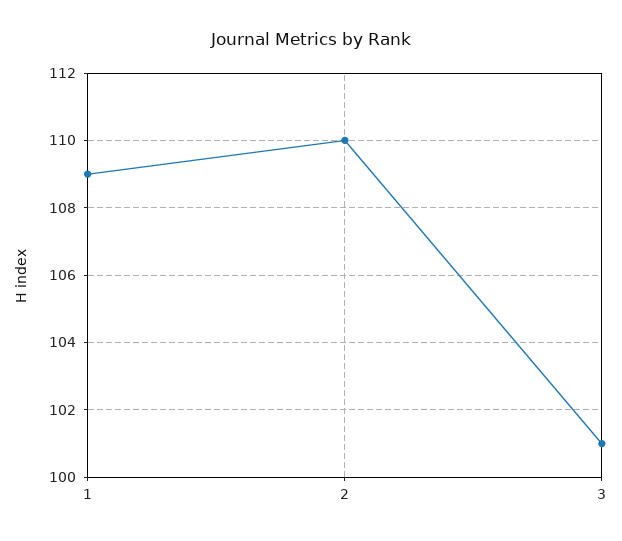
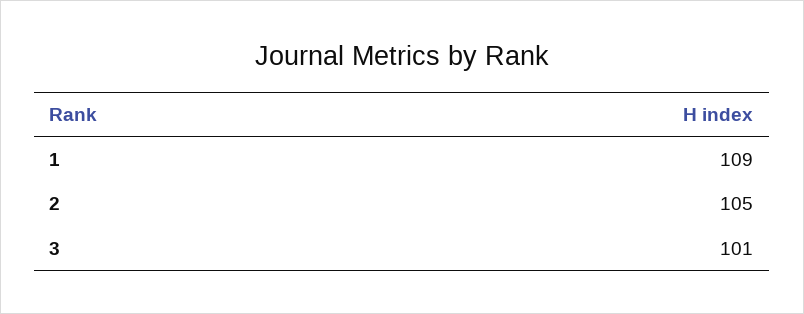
  {
    "1": 109,
-   "2": 110,
+   "2": 105,
    "3": 101
  }

